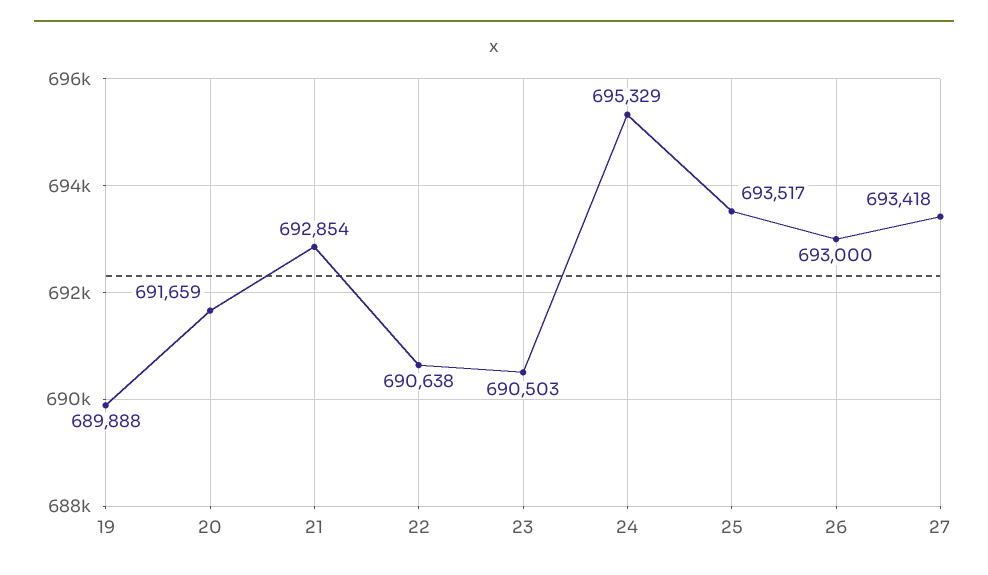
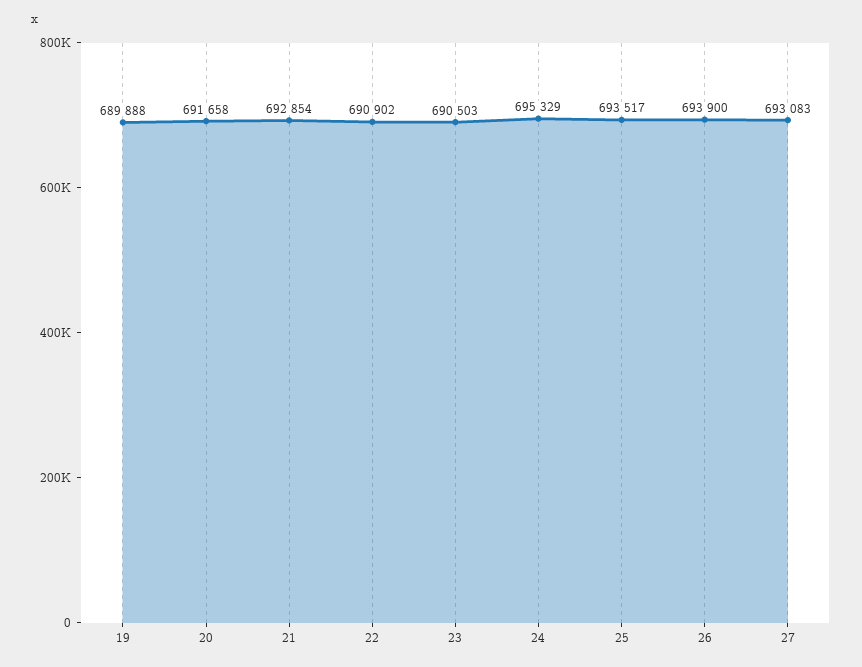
  {
    "19": 689888,
-   "20": 691659,
+   "20": 691658,
    "21": 692854,
-   "22": 690638,
+   "22": 690902,
    "23": 690503,
    "24": 695329,
    "25": 693517,
-   "26": 693000,
+   "26": 693900,
-   "27": 693418
+   "27": 693083
  }

